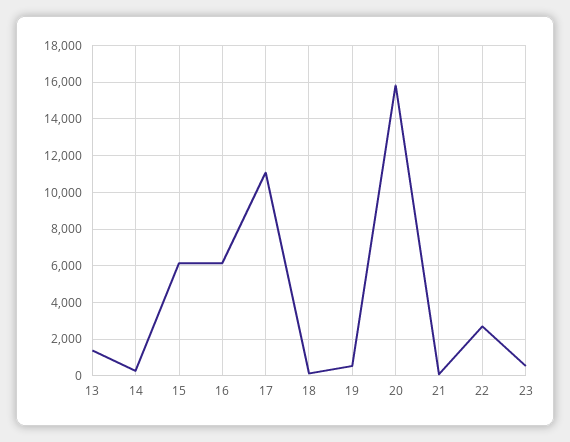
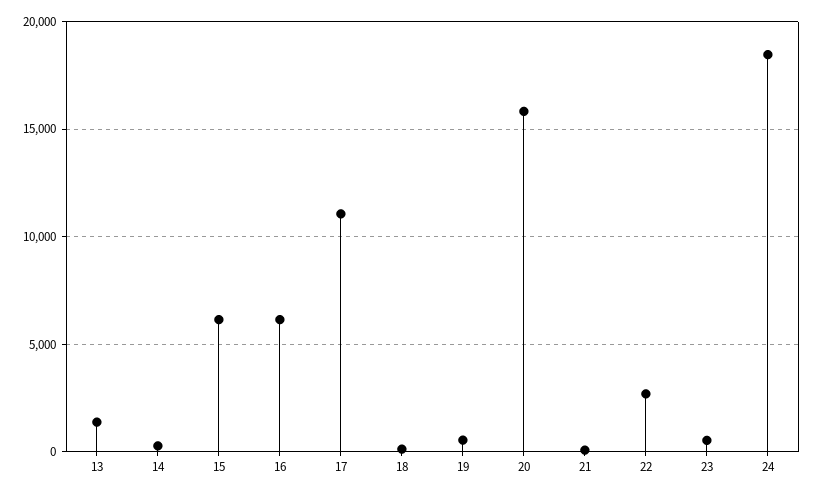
  {
    "13": 1500,
    "14": 500,
    "15": 6000,
    "16": 6000,
    "17": 11000,
    "18": 0,
    "19": 500,
    "20": 16000,
    "21": 0,
    "22": 2500,
-   "23": 500
+   "23": 500,
+   "24": 18500
  }

